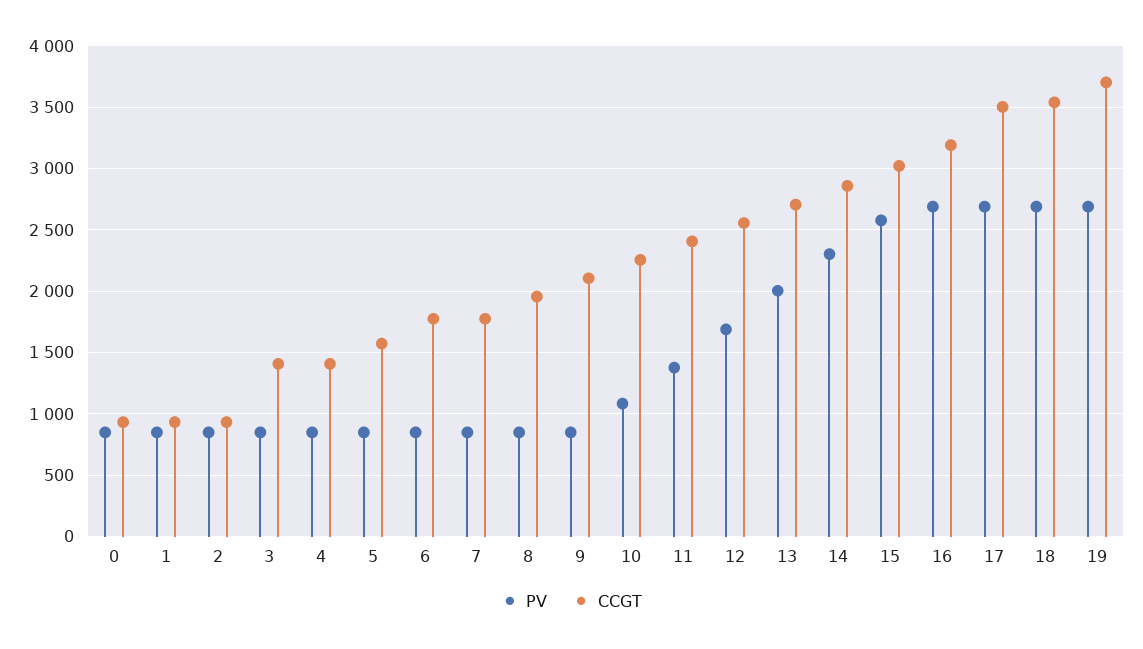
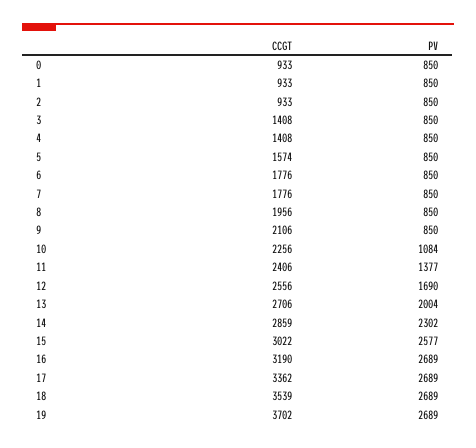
  {
    "PV": {
      "0": 850,
      "1": 850,
      "2": 850,
      "3": 850,
      "4": 850,
      "5": 850,
      "6": 850,
      "7": 850,
      "8": 850,
      "9": 850,
      "10": 1084,
      "11": 1377,
      "12": 1690,
      "13": 2004,
      "14": 2302,
      "15": 2577,
      "16": 2689,
      "17": 2689,
      "18": 2689,
      "19": 2689
    },
    "CCGT": {
      "0": 933,
      "1": 933,
      "2": 933,
      "3": 1408,
      "4": 1408,
      "5": 1574,
      "6": 1776,
      "7": 1776,
      "8": 1956,
      "9": 2106,
      "10": 2256,
      "11": 2406,
      "12": 2556,
      "13": 2706,
      "14": 2859,
      "15": 3022,
      "16": 3190,
-     "17": 3500,
+     "17": 3362,
      "18": 3539,
      "19": 3702
    }
  }

